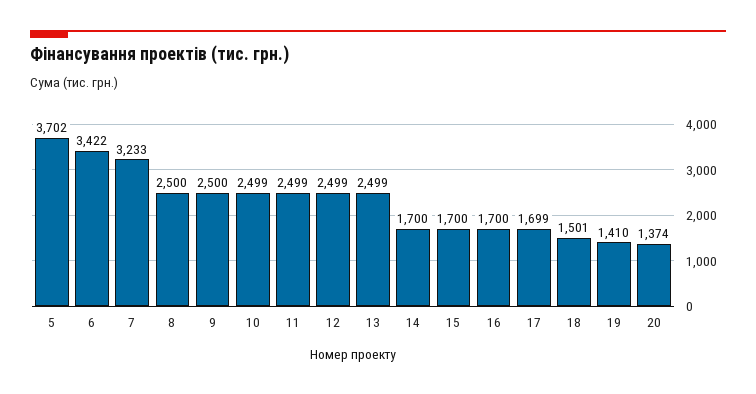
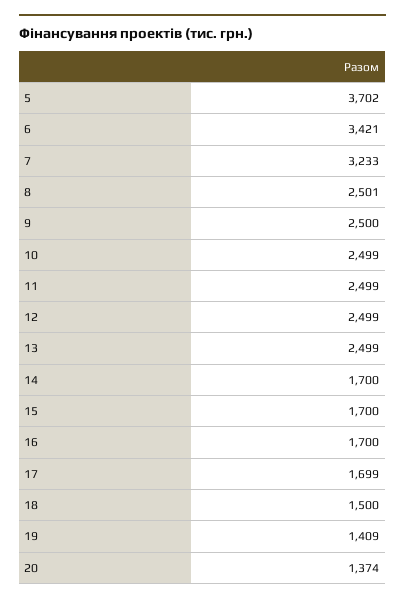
  {
    "5": 3702,
-   "6": 3422,
+   "6": 3421,
    "7": 3233,
-   "8": 2500,
+   "8": 2501,
    "9": 2500,
    "10": 2499,
    "11": 2499,
    "12": 2499,
    "13": 2499,
    "14": 1700,
    "15": 1700,
    "16": 1700,
    "17": 1699,
-   "18": 1501,
+   "18": 1500,
-   "19": 1410,
+   "19": 1409,
    "20": 1374
  }

